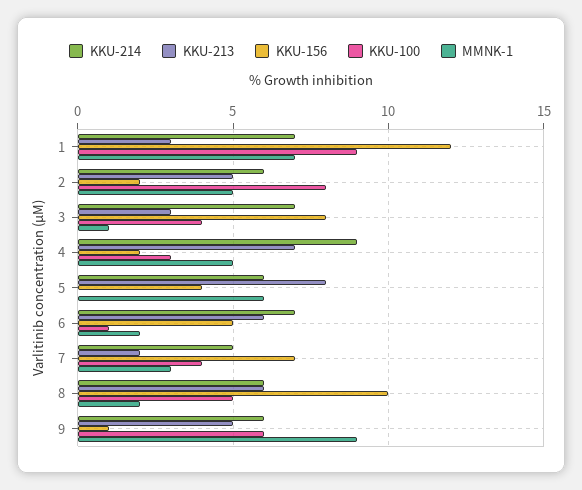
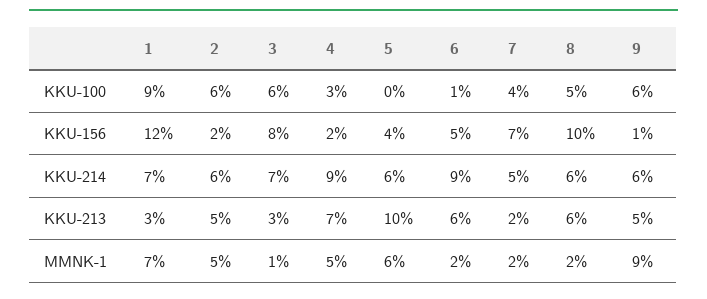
  {
    "KKU-214": {
      "1": 7,
      "2": 6,
      "3": 7,
      "4": 9,
      "5": 6,
-     "6": 7,
+     "6": 9,
      "7": 5,
      "8": 6,
      "9": 6
    },
    "KKU-213": {
      "1": 3,
      "2": 5,
      "3": 3,
      "4": 7,
-     "5": 8,
+     "5": 10,
      "6": 6,
      "7": 2,
      "8": 6,
      "9": 5
    },
    "KKU-156": {
      "1": 12,
      "2": 2,
      "3": 8,
      "4": 2,
      "5": 4,
      "6": 5,
      "7": 7,
      "8": 10,
      "9": 1
    },
    "KKU-100": {
      "1": 9,
-     "2": 8,
+     "2": 6,
-     "3": 4,
+     "3": 6,
      "4": 3,
      "5": 0,
      "6": 1,
      "7": 4,
      "8": 5,
      "9": 6
    },
    "MMNK-1": {
      "1": 7,
      "2": 5,
      "3": 1,
      "4": 5,
      "5": 6,
      "6": 2,
-     "7": 3,
+     "7": 2,
      "8": 2,
      "9": 9
    }
  }

